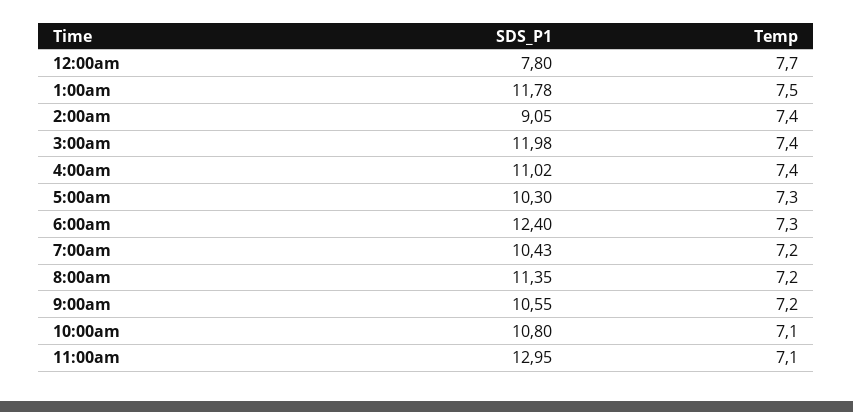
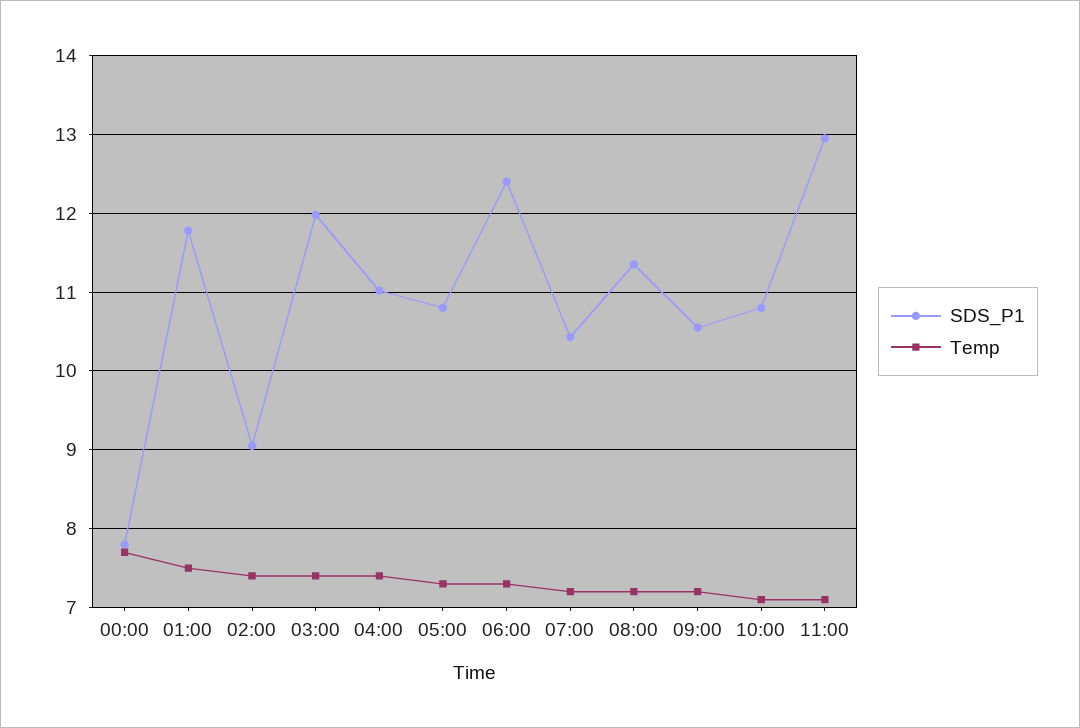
  {
    "SDS_P1": {
      "12:00am": 7.8,
      "1:00am": 11.78,
      "2:00am": 9.05,
      "3:00am": 11.98,
      "4:00am": 11.02,
-     "5:00am": 10.3,
+     "5:00am": 10.8,
      "6:00am": 12.4,
      "7:00am": 10.43,
      "8:00am": 11.35,
      "9:00am": 10.55,
      "10:00am": 10.8,
      "11:00am": 12.95
    },
    "Temp": {
      "12:00am": 7.7,
      "1:00am": 7.5,
      "2:00am": 7.4,
      "3:00am": 7.4,
      "4:00am": 7.4,
      "5:00am": 7.3,
      "6:00am": 7.3,
      "7:00am": 7.2,
      "8:00am": 7.2,
      "9:00am": 7.2,
      "10:00am": 7.1,
      "11:00am": 7.1
    }
  }

